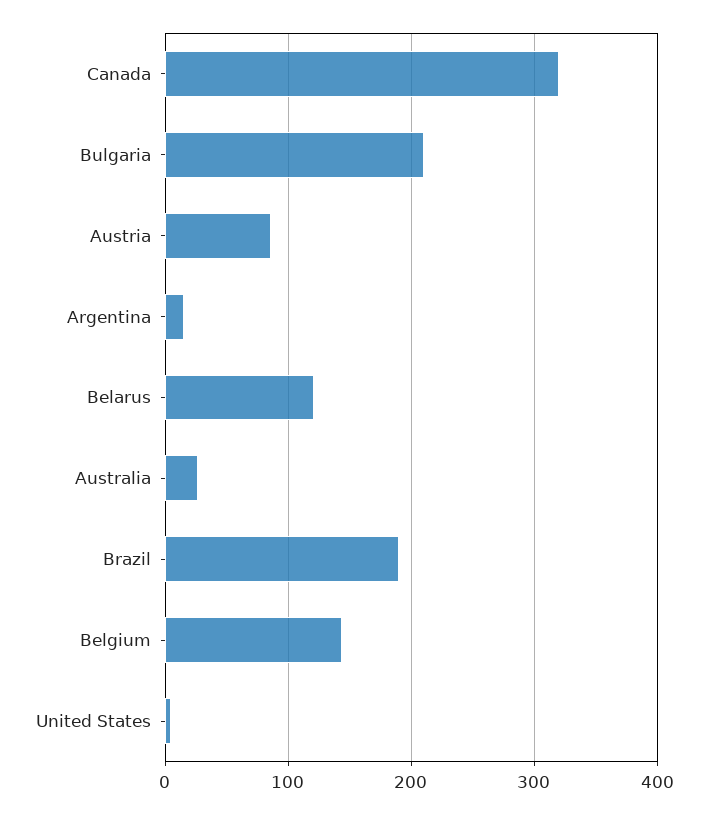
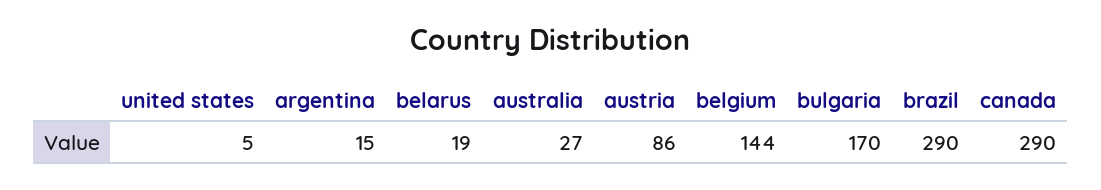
  {
-   "Canada": 320,
+   "Canada": 290,
-   "Bulgaria": 210,
+   "Bulgaria": 170,
    "Austria": 86,
    "Argentina": 15,
-   "Belarus": 120,
+   "Belarus": 19,
    "Australia": 27,
-   "Brazil": 190,
+   "Brazil": 290,
    "Belgium": 144,
    "United States": 5
  }

